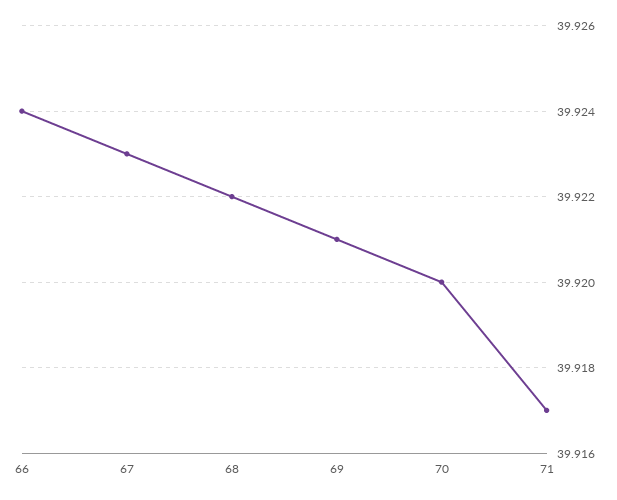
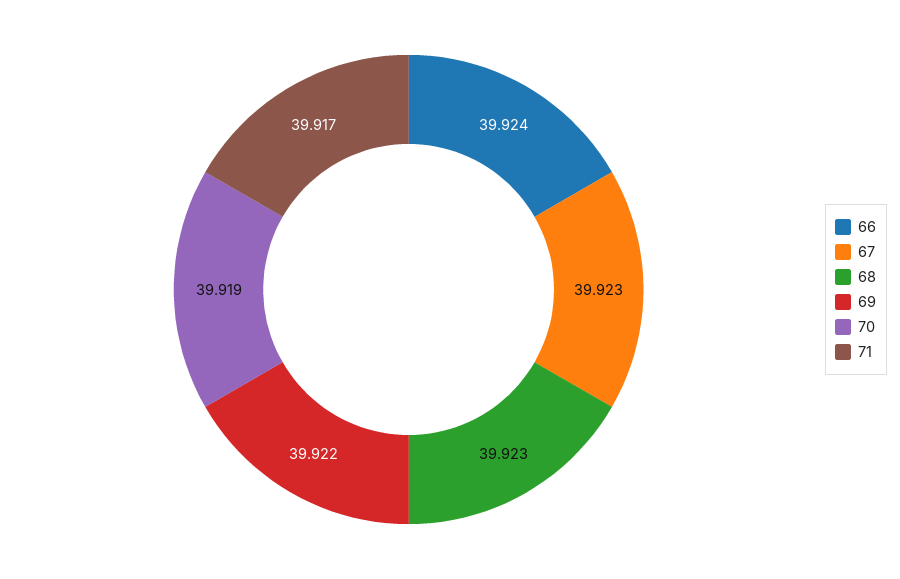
  {
    "66": 39.924,
    "67": 39.923,
-   "68": 39.922,
+   "68": 39.923,
-   "69": 39.921,
+   "69": 39.922,
-   "70": 39.92,
+   "70": 39.919,
    "71": 39.917
  }

